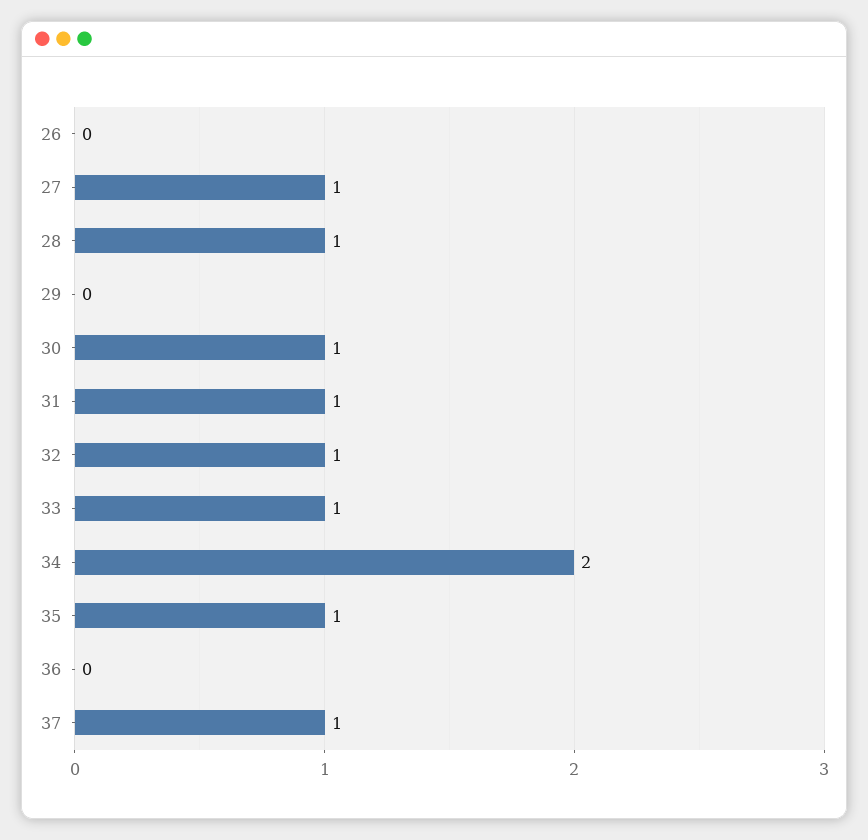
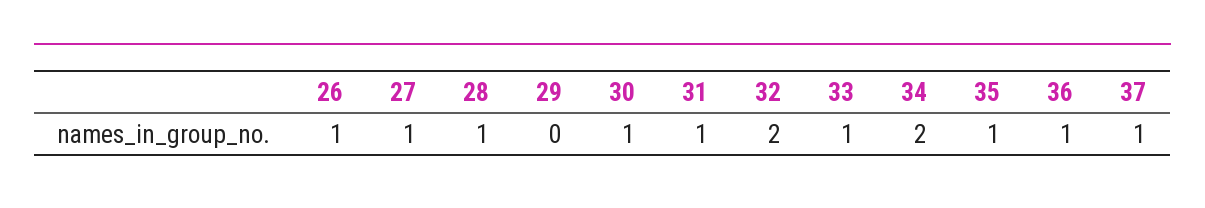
  {
-   "26": 0,
+   "26": 1,
    "27": 1,
    "28": 1,
    "29": 0,
    "30": 1,
    "31": 1,
-   "32": 1,
+   "32": 2,
    "33": 1,
    "34": 2,
    "35": 1,
-   "36": 0,
+   "36": 1,
    "37": 1
  }

